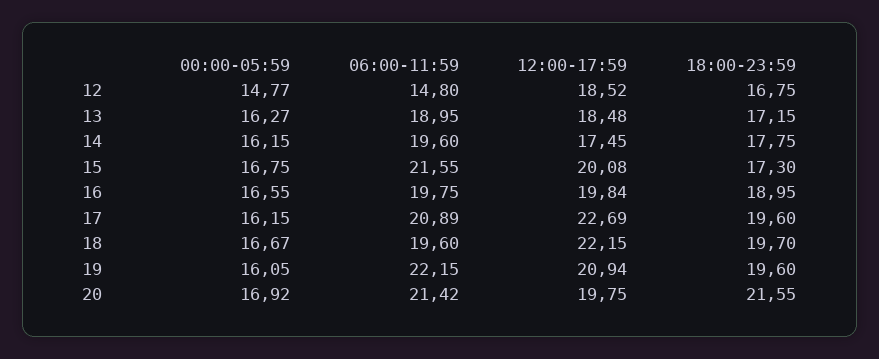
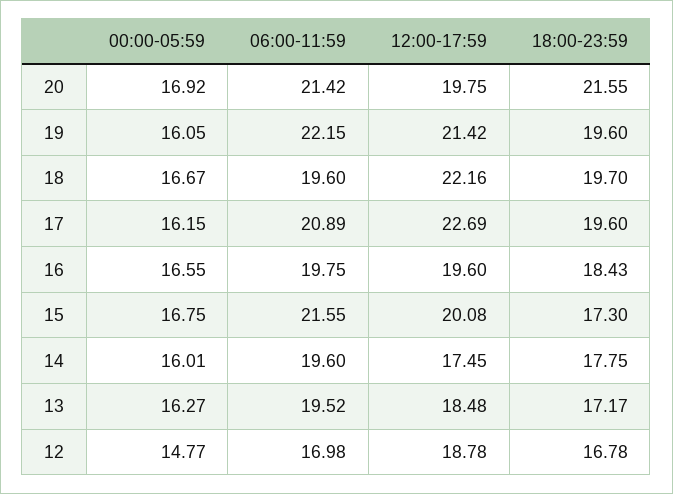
  {
    "00:00-05:59": {
      "12": 14.77,
      "13": 16.27,
-     "14": 16.15,
+     "14": 16.01,
      "15": 16.75,
      "16": 16.55,
      "17": 16.15,
      "18": 16.67,
      "19": 16.05,
      "20": 16.92
    },
    "06:00-11:59": {
-     "12": 14.8,
+     "12": 16.98,
-     "13": 18.95,
+     "13": 19.52,
      "14": 19.6,
      "15": 21.55,
      "16": 19.75,
      "17": 20.89,
      "18": 19.6,
      "19": 22.15,
      "20": 21.42
    },
    "12:00-17:59": {
-     "12": 18.52,
+     "12": 18.78,
      "13": 18.48,
      "14": 17.45,
      "15": 20.08,
-     "16": 19.84,
+     "16": 19.6,
      "17": 22.69,
-     "18": 22.15,
+     "18": 22.16,
-     "19": 20.94,
+     "19": 21.42,
      "20": 19.75
    },
    "18:00-23:59": {
-     "12": 16.75,
+     "12": 16.78,
-     "13": 17.15,
+     "13": 17.17,
      "14": 17.75,
      "15": 17.3,
-     "16": 18.95,
+     "16": 18.43,
      "17": 19.6,
      "18": 19.7,
      "19": 19.6,
      "20": 21.55
    }
  }

